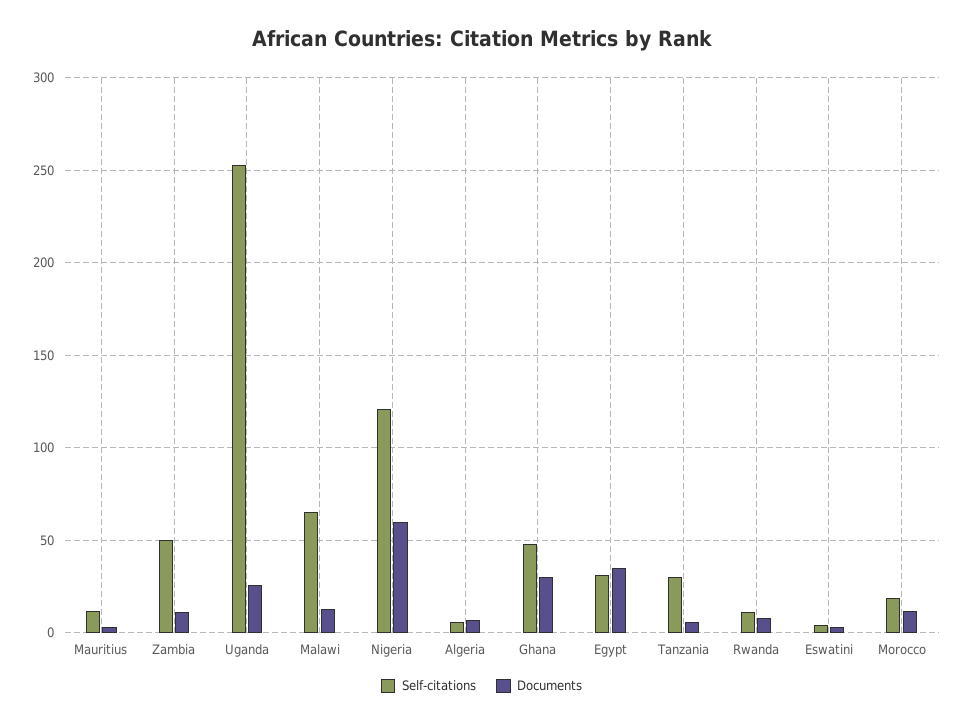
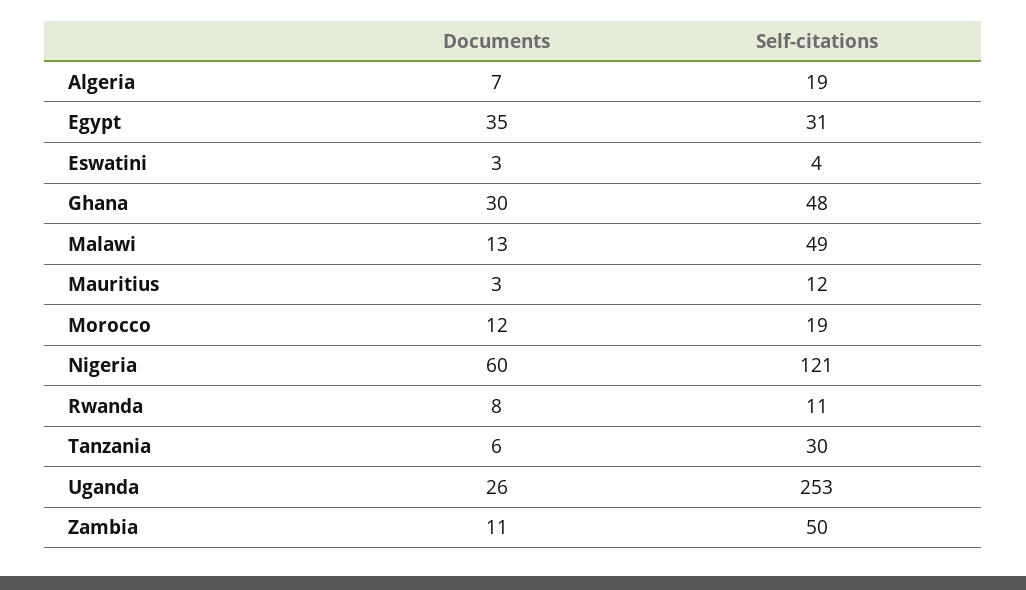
  {
    "Self-citations": {
      "Mauritius": 12,
      "Zambia": 50,
      "Uganda": 253,
-     "Malawi": 65,
+     "Malawi": 49,
      "Nigeria": 121,
-     "Algeria": 5,
+     "Algeria": 19,
      "Ghana": 48,
      "Egypt": 31,
      "Tanzania": 30,
      "Rwanda": 11,
      "Eswatini": 4,
      "Morocco": 19
    },
    "Documents": {
      "Mauritius": 3,
      "Zambia": 11,
      "Uganda": 26,
      "Malawi": 13,
      "Nigeria": 60,
      "Algeria": 7,
      "Ghana": 30,
      "Egypt": 35,
      "Tanzania": 6,
      "Rwanda": 8,
      "Eswatini": 3,
      "Morocco": 12
    }
  }

